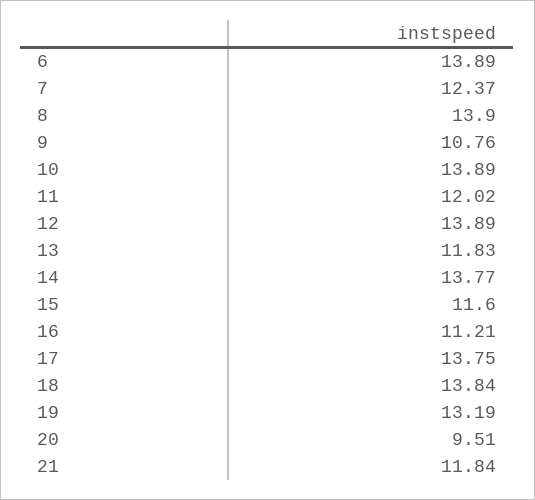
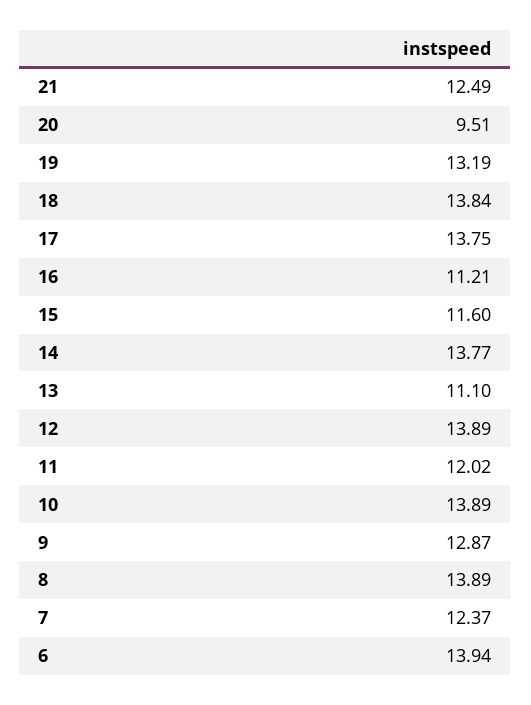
  {
-   "6": 13.89,
+   "6": 13.94,
    "7": 12.37,
-   "8": 13.9,
+   "8": 13.89,
-   "9": 10.76,
+   "9": 12.87,
    "10": 13.89,
    "11": 12.02,
    "12": 13.89,
-   "13": 11.83,
+   "13": 11.1,
    "14": 13.77,
    "15": 11.6,
    "16": 11.21,
    "17": 13.75,
    "18": 13.84,
    "19": 13.19,
    "20": 9.51,
-   "21": 11.84
+   "21": 12.49
  }

